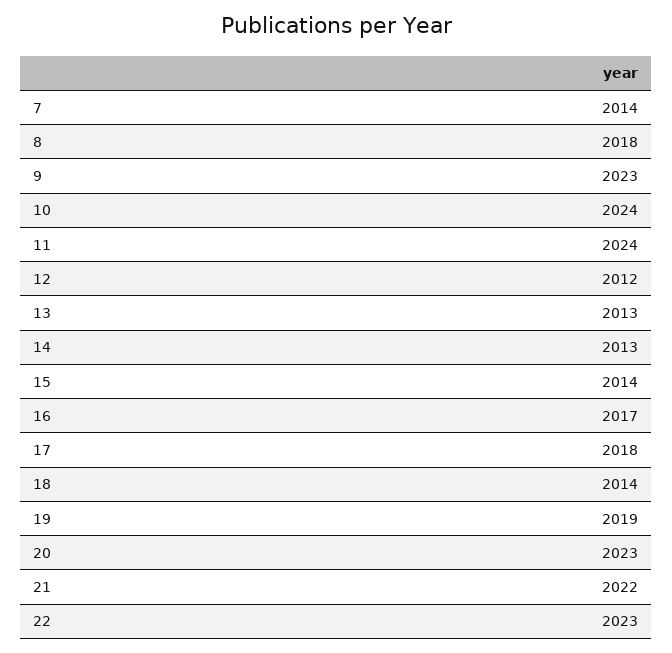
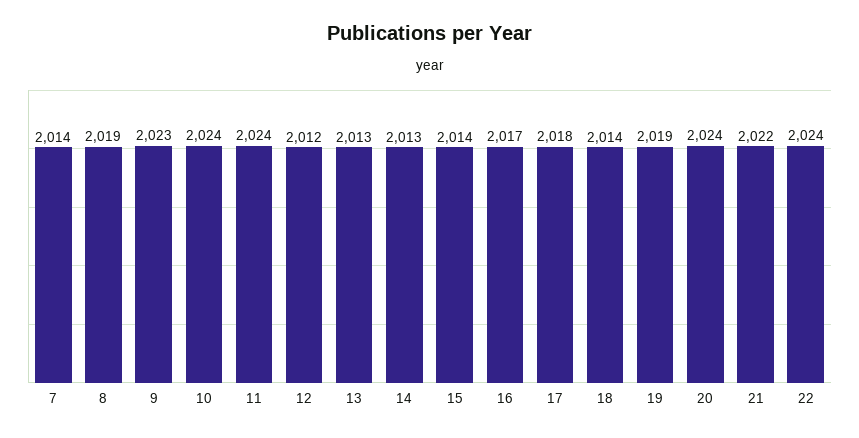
  {
    "7": 2014,
-   "8": 2018,
+   "8": 2019,
    "9": 2023,
    "10": 2024,
    "11": 2024,
    "12": 2012,
    "13": 2013,
    "14": 2013,
    "15": 2014,
    "16": 2017,
    "17": 2018,
    "18": 2014,
    "19": 2019,
-   "20": 2023,
+   "20": 2024,
    "21": 2022,
-   "22": 2023
+   "22": 2024
  }

